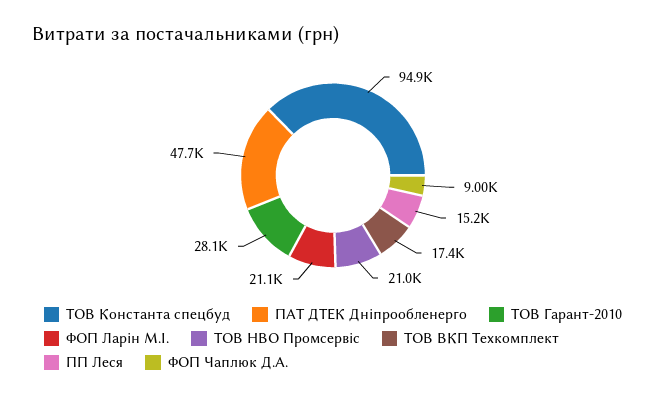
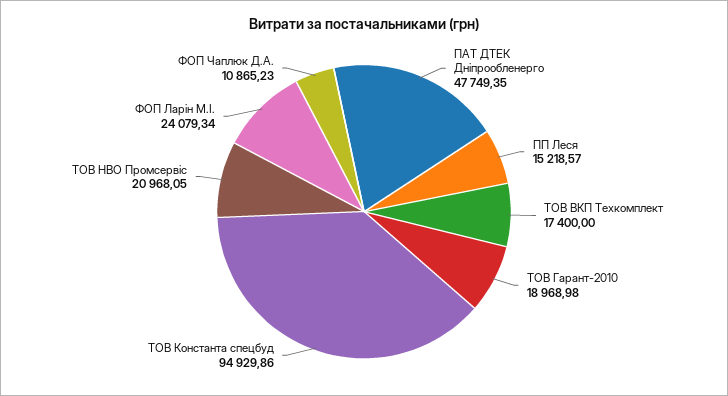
  {
    "ТОВ Константа спецбуд": 94929.86,
    "ПАТ ДТЕК Дніпрообленерго": 47749.35,
-   "ТОВ Гарант-2010": 28100,
+   "ТОВ Гарант-2010": 18968.98,
-   "ФОП Ларін М.І.": 21100,
+   "ФОП Ларін М.І.": 24079.34,
    "ТОВ НВО Промсервіс": 20968.05,
    "ТОВ ВКП Техкомплект": 17400,
    "ПП Леся": 15218.57,
-   "ФОП Чаплюк Д.А.": 9000
+   "ФОП Чаплюк Д.А.": 10865.23
  }

